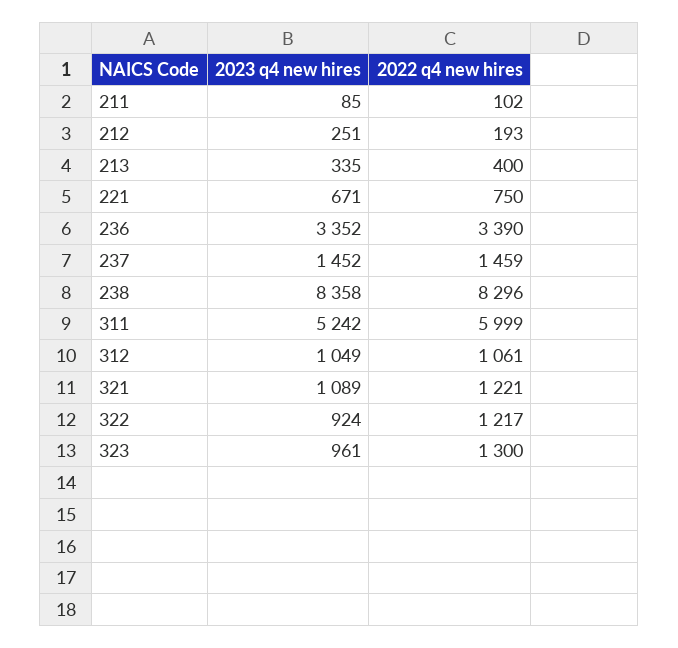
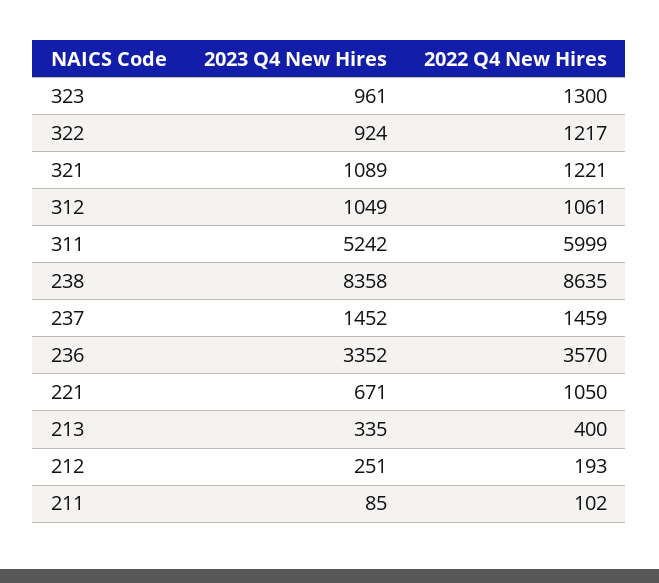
  {
    "2023 q4 new hires": {
      "211": 85,
      "212": 251,
      "213": 335,
      "221": 671,
      "236": 3352,
      "237": 1452,
      "238": 8358,
      "311": 5242,
      "312": 1049,
      "321": 1089,
      "322": 924,
      "323": 961
    },
    "2022 q4 new hires": {
      "211": 102,
      "212": 193,
      "213": 400,
-     "221": 750,
+     "221": 1050,
-     "236": 3390,
+     "236": 3570,
      "237": 1459,
-     "238": 8296,
+     "238": 8635,
      "311": 5999,
      "312": 1061,
      "321": 1221,
      "322": 1217,
      "323": 1300
    }
  }

